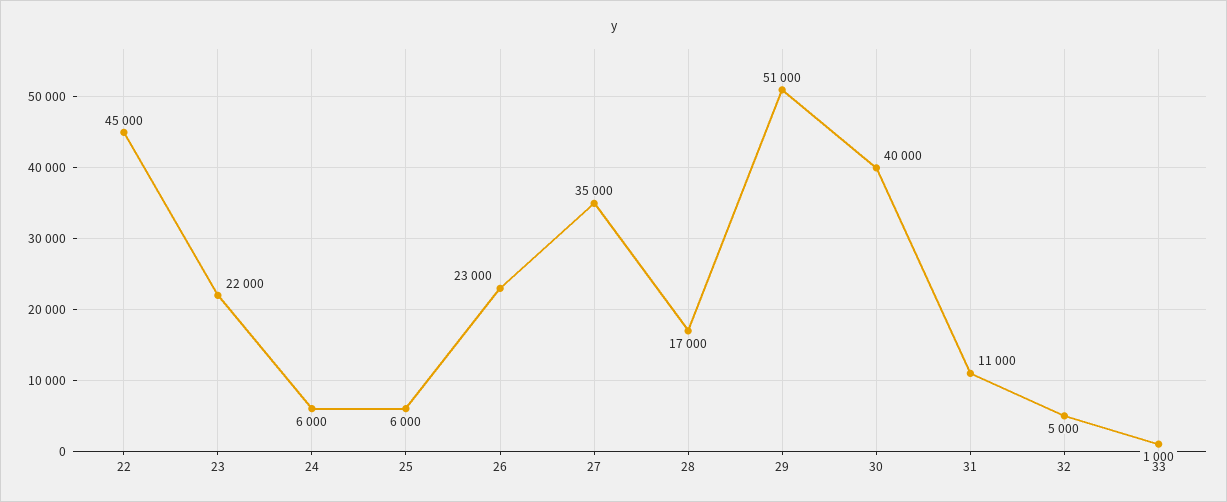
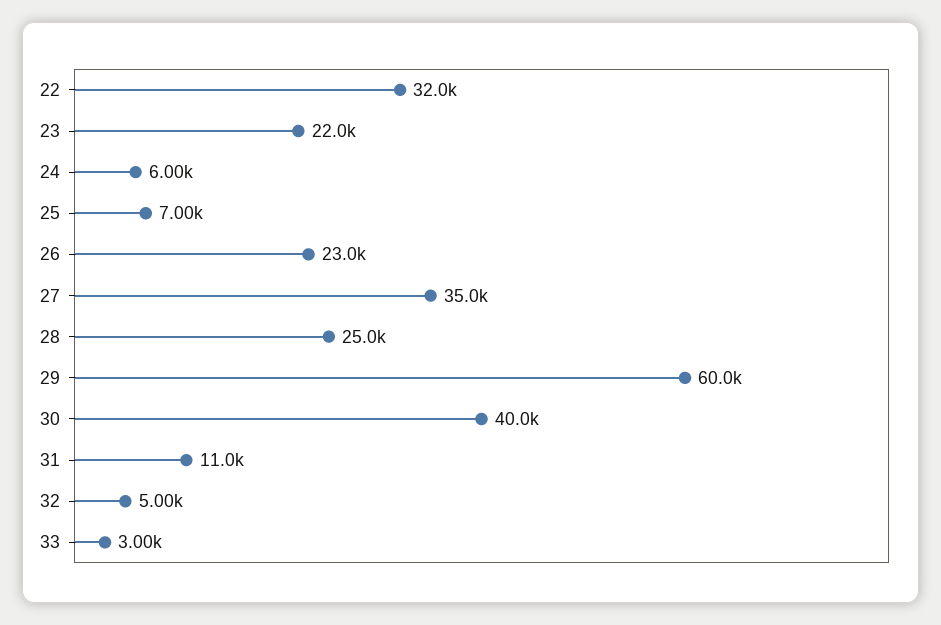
  {
-   "22": 45000,
+   "22": 32000,
    "23": 22000,
    "24": 6000,
-   "25": 6000,
+   "25": 7000,
    "26": 23000,
    "27": 35000,
-   "28": 17000,
+   "28": 25000,
-   "29": 51000,
+   "29": 60000,
    "30": 40000,
    "31": 11000,
    "32": 5000,
-   "33": 1000
+   "33": 3000
  }

